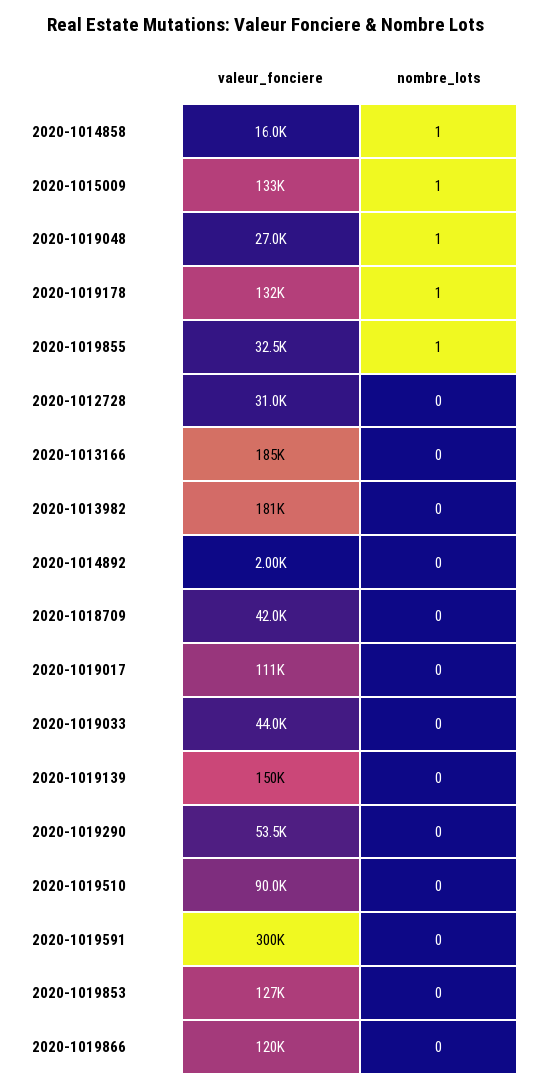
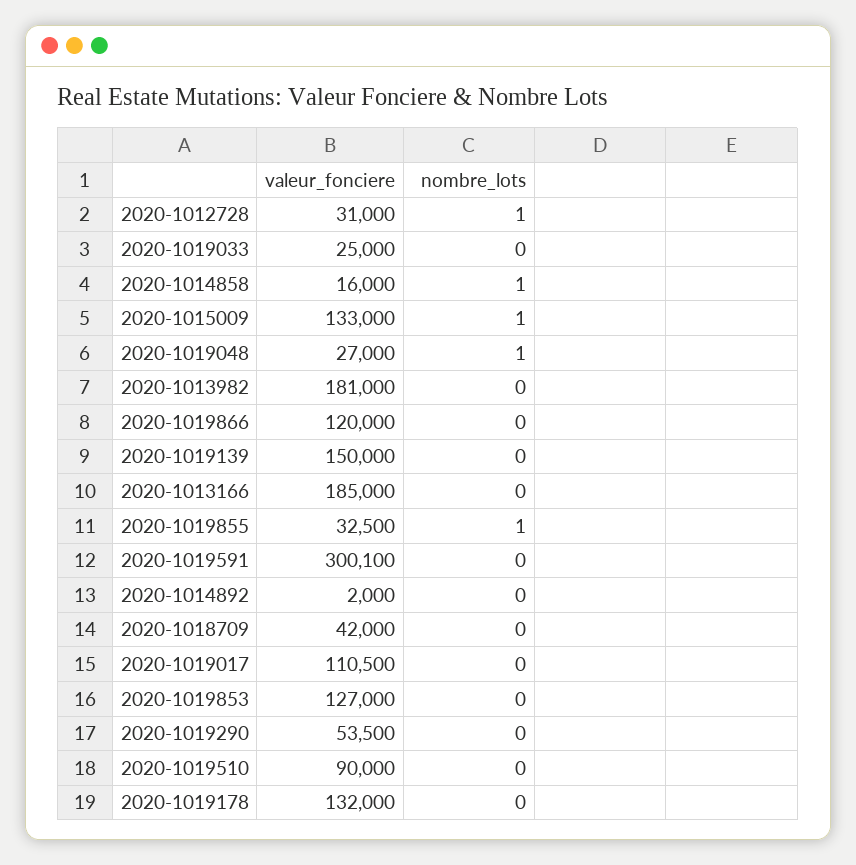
  {
    "valeur_fonciere": {
      "2020-1014858": 16000,
      "2020-1015009": 133000,
      "2020-1019048": 27000,
      "2020-1019178": 132000,
      "2020-1019855": 32500,
      "2020-1012728": 31000,
      "2020-1013166": 185000,
      "2020-1013982": 181000,
      "2020-1014892": 2000,
      "2020-1018709": 42000,
      "2020-1019017": 110500,
-     "2020-1019033": 44000,
+     "2020-1019033": 25000,
      "2020-1019139": 150000,
      "2020-1019290": 53500,
      "2020-1019510": 90000,
      "2020-1019591": 300100,
      "2020-1019853": 127000,
      "2020-1019866": 120000
    },
    "nombre_lots": {
      "2020-1014858": 1,
      "2020-1015009": 1,
      "2020-1019048": 1,
-     "2020-1019178": 1,
+     "2020-1019178": 0,
      "2020-1019855": 1,
-     "2020-1012728": 0,
+     "2020-1012728": 1,
      "2020-1013166": 0,
      "2020-1013982": 0,
      "2020-1014892": 0,
      "2020-1018709": 0,
      "2020-1019017": 0,
      "2020-1019033": 0,
      "2020-1019139": 0,
      "2020-1019290": 0,
      "2020-1019510": 0,
      "2020-1019591": 0,
      "2020-1019853": 0,
      "2020-1019866": 0
    }
  }

